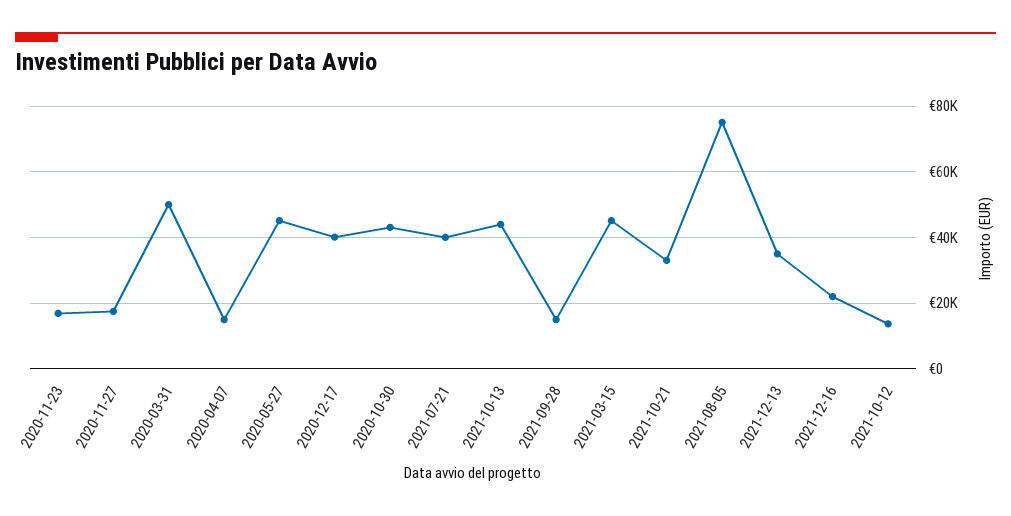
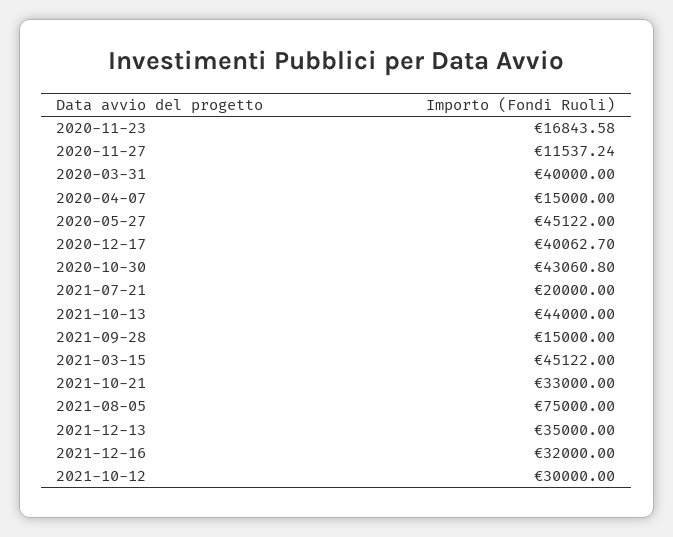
  {
    "2020-11-23": 16843.58,
-   "2020-11-27": 18000,
+   "2020-11-27": 11537.24,
-   "2020-03-31": 50000,
+   "2020-03-31": 40000,
    "2020-04-07": 15000,
    "2020-05-27": 45122,
    "2020-12-17": 40062.7,
    "2020-10-30": 43060.8,
-   "2021-07-21": 40000,
+   "2021-07-21": 20000,
    "2021-10-13": 44000,
    "2021-09-28": 15000,
    "2021-03-15": 45122,
    "2021-10-21": 33000,
    "2021-08-05": 75000,
    "2021-12-13": 35000,
-   "2021-12-16": 22000,
+   "2021-12-16": 32000,
-   "2021-10-12": 14000
+   "2021-10-12": 30000
  }

